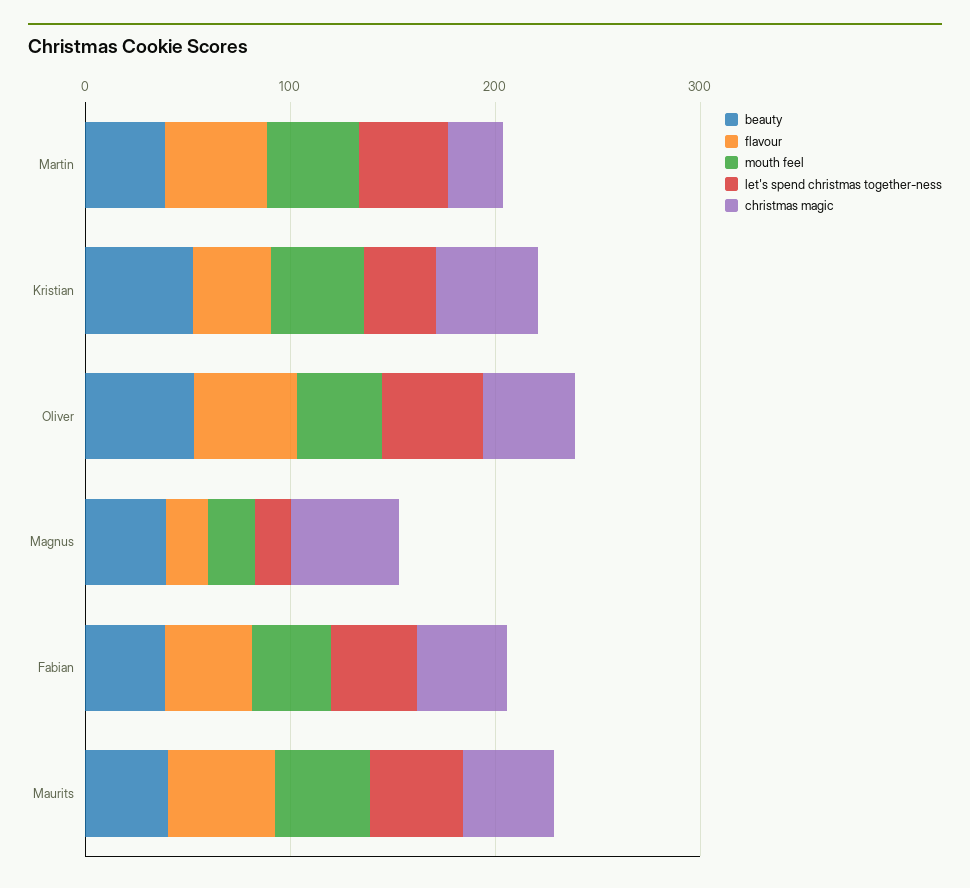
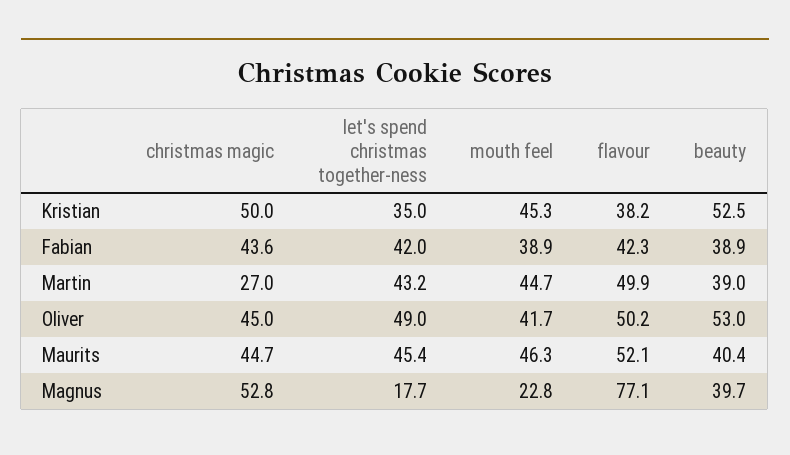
  {
    "beauty": {
      "Martin": 39,
      "Kristian": 52.5,
      "Oliver": 53,
      "Magnus": 39.7,
      "Fabian": 38.9,
      "Maurits": 40.4
    },
    "flavour": {
      "Martin": 49.9,
      "Kristian": 38.2,
      "Oliver": 50.2,
-     "Magnus": 20,
+     "Magnus": 77.1,
      "Fabian": 42.3,
      "Maurits": 52.1
    },
    "mouth feel": {
      "Martin": 44.7,
      "Kristian": 45.3,
      "Oliver": 41.7,
      "Magnus": 22.8,
      "Fabian": 38.9,
      "Maurits": 46.3
    },
    "let's spend christmas together-ness": {
      "Martin": 43.2,
      "Kristian": 35,
      "Oliver": 49,
      "Magnus": 17.7,
      "Fabian": 42,
      "Maurits": 45.4
    },
    "christmas magic": {
      "Martin": 27,
      "Kristian": 50,
      "Oliver": 45,
      "Magnus": 52.8,
      "Fabian": 43.6,
      "Maurits": 44.7
    }
  }

